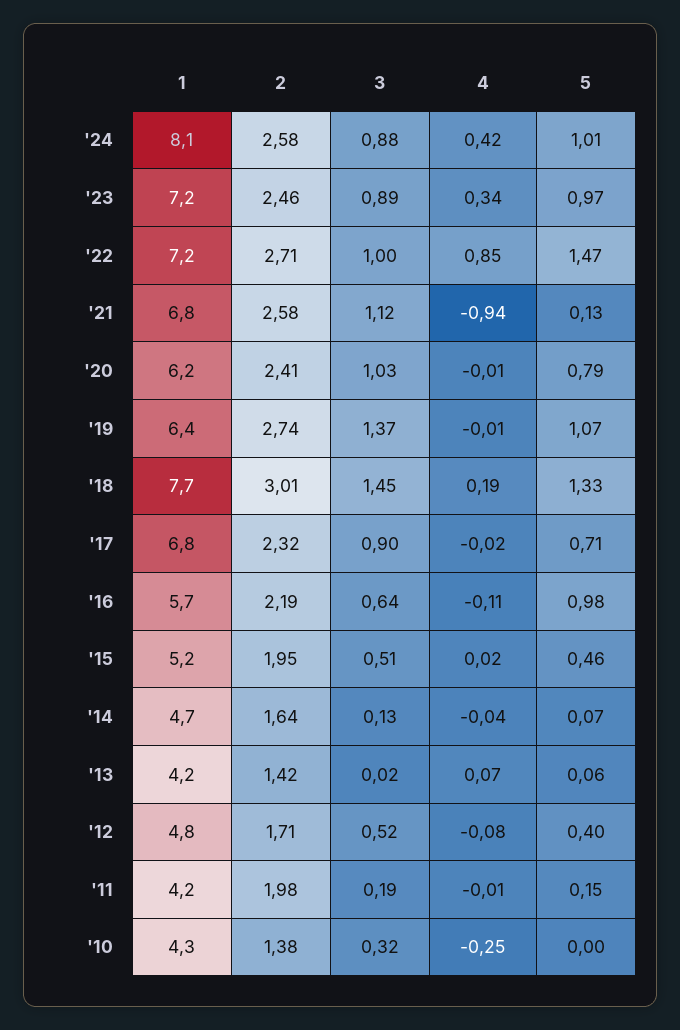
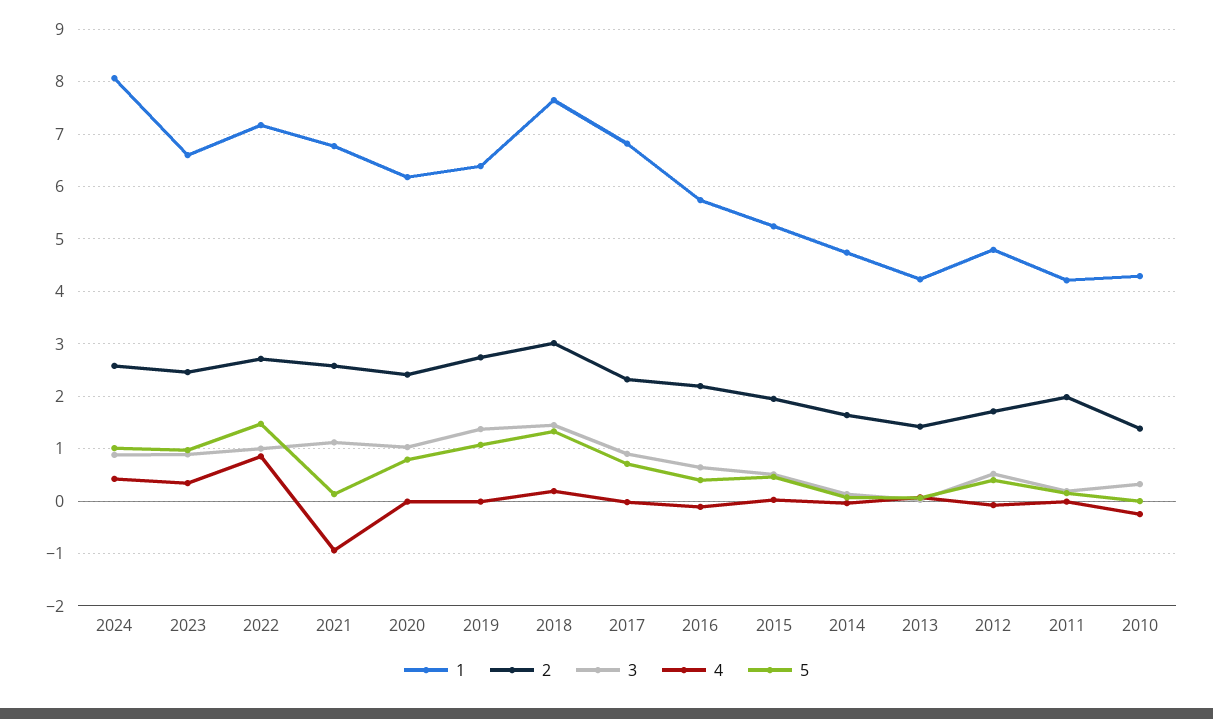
  {
    "1": {
      "'24": 8.1,
-     "'23": 7.2,
+     "'23": 6.6,
      "'22": 7.2,
      "'21": 6.8,
      "'20": 6.2,
      "'19": 6.4,
      "'18": 7.7,
      "'17": 6.8,
      "'16": 5.7,
      "'15": 5.2,
      "'14": 4.7,
      "'13": 4.2,
      "'12": 4.8,
      "'11": 4.2,
      "'10": 4.3
    },
    "2": {
      "'24": 2.58,
      "'23": 2.46,
      "'22": 2.71,
      "'21": 2.58,
      "'20": 2.41,
      "'19": 2.74,
      "'18": 3.01,
      "'17": 2.32,
      "'16": 2.19,
      "'15": 1.95,
      "'14": 1.64,
      "'13": 1.42,
      "'12": 1.71,
      "'11": 1.98,
      "'10": 1.38
    },
    "3": {
      "'24": 0.88,
      "'23": 0.89,
      "'22": 1,
      "'21": 1.12,
      "'20": 1.03,
      "'19": 1.37,
      "'18": 1.45,
      "'17": 0.9,
      "'16": 0.64,
      "'15": 0.51,
      "'14": 0.13,
      "'13": 0.02,
      "'12": 0.52,
      "'11": 0.19,
      "'10": 0.32
    },
    "4": {
      "'24": 0.42,
      "'23": 0.34,
      "'22": 0.85,
      "'21": -0.94,
      "'20": -0.01,
      "'19": -0.01,
      "'18": 0.19,
      "'17": -0.02,
      "'16": -0.11,
      "'15": 0.02,
      "'14": -0.04,
      "'13": 0.07,
      "'12": -0.08,
      "'11": -0.01,
      "'10": -0.25
    },
    "5": {
      "'24": 1.01,
      "'23": 0.97,
      "'22": 1.47,
      "'21": 0.13,
      "'20": 0.79,
      "'19": 1.07,
      "'18": 1.33,
      "'17": 0.71,
-     "'16": 0.98,
+     "'16": 0.4,
      "'15": 0.46,
      "'14": 0.07,
      "'13": 0.06,
      "'12": 0.4,
      "'11": 0.15,
      "'10": 0
    }
  }

